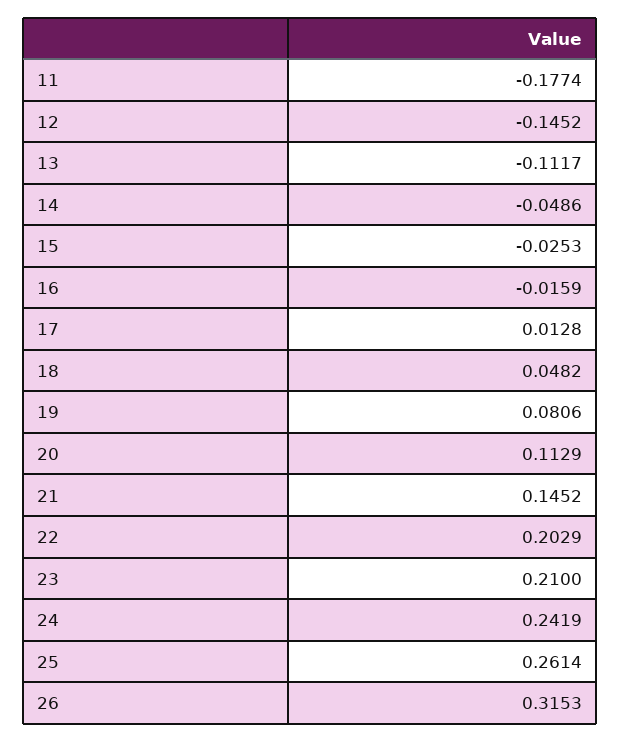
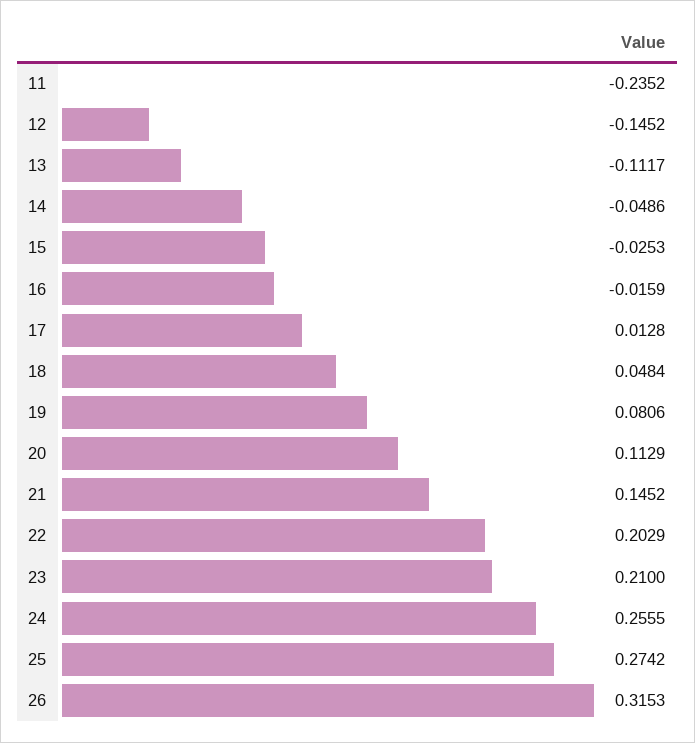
  {
-   "11": -0.1774,
+   "11": -0.2352,
    "12": -0.1452,
    "13": -0.1117,
    "14": -0.0486,
    "15": -0.0253,
    "16": -0.0159,
    "17": 0.0128,
-   "18": 0.0482,
+   "18": 0.0484,
    "19": 0.0806,
    "20": 0.1129,
    "21": 0.1452,
    "22": 0.2029,
    "23": 0.21,
-   "24": 0.2419,
+   "24": 0.2555,
-   "25": 0.2614,
+   "25": 0.2742,
    "26": 0.3153
  }

